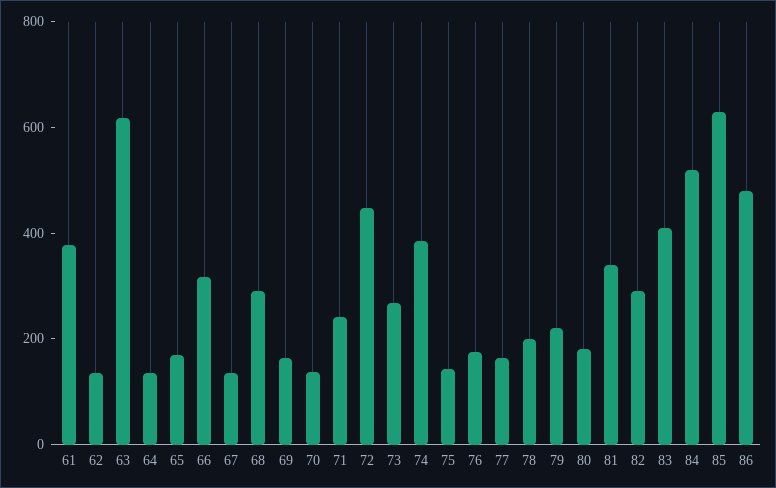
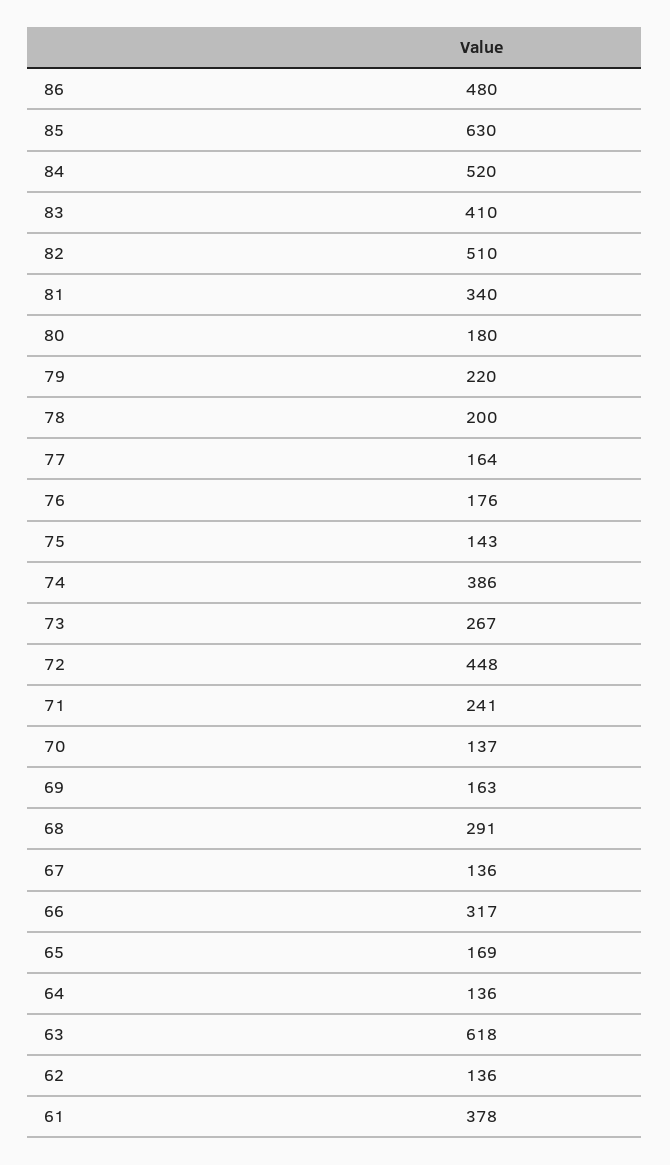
  {
    "61": 378,
    "62": 136,
    "63": 618,
    "64": 136,
    "65": 169,
    "66": 317,
    "67": 136,
    "68": 291,
    "69": 163,
    "70": 137,
    "71": 241,
    "72": 448,
    "73": 267,
    "74": 386,
    "75": 143,
    "76": 176,
    "77": 164,
    "78": 200,
    "79": 220,
    "80": 180,
    "81": 340,
-   "82": 300,
+   "82": 510,
    "83": 410,
    "84": 520,
    "85": 630,
    "86": 480
  }

